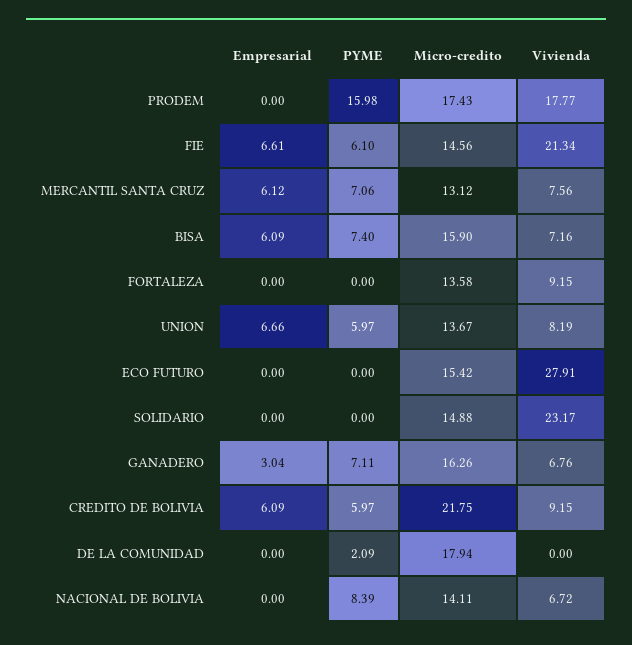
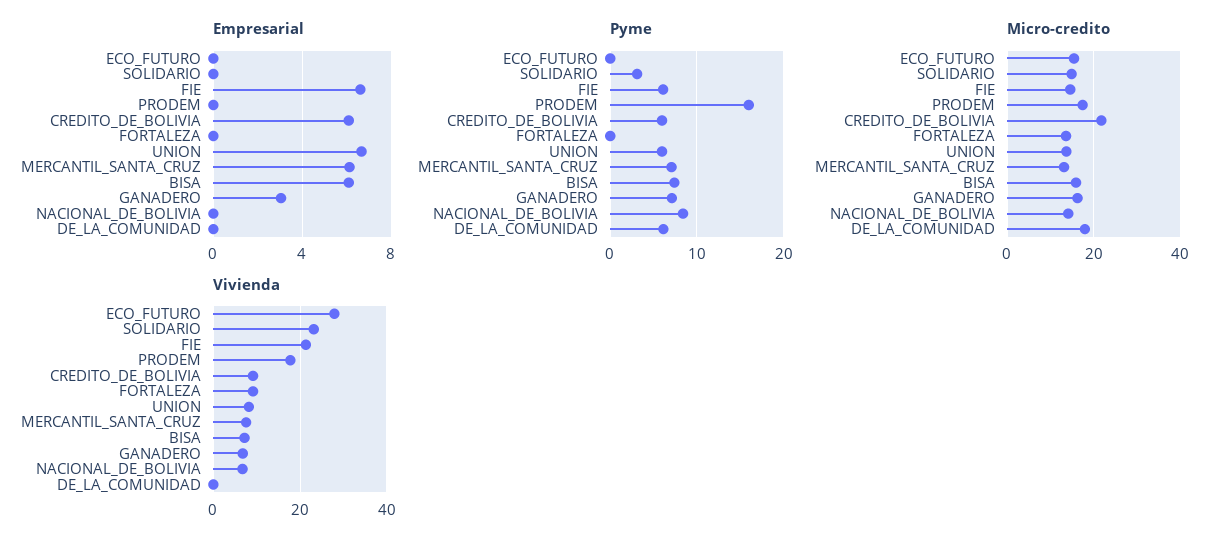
  {
    "Empresarial": {
      "PRODEM": 0,
      "FIE": 6.61,
      "MERCANTIL SANTA CRUZ": 6.12,
      "BISA": 6.09,
      "FORTALEZA": 0,
      "UNION": 6.66,
      "ECO FUTURO": 0,
      "SOLIDARIO": 0,
      "GANADERO": 3.04,
      "CREDITO DE BOLIVIA": 6.09,
      "DE LA COMUNIDAD": 0,
      "NACIONAL DE BOLIVIA": 0
    },
    "PYME": {
      "PRODEM": 15.98,
      "FIE": 6.1,
      "MERCANTIL SANTA CRUZ": 7.06,
      "BISA": 7.4,
      "FORTALEZA": 0,
      "UNION": 5.97,
      "ECO FUTURO": 0,
-     "SOLIDARIO": 0,
+     "SOLIDARIO": 3,
      "GANADERO": 7.11,
      "CREDITO DE BOLIVIA": 5.97,
-     "DE LA COMUNIDAD": 2.09,
+     "DE LA COMUNIDAD": 6,
      "NACIONAL DE BOLIVIA": 8.39
    },
    "Micro-credito": {
      "PRODEM": 17.43,
      "FIE": 14.56,
      "MERCANTIL SANTA CRUZ": 13.12,
      "BISA": 15.9,
      "FORTALEZA": 13.58,
      "UNION": 13.67,
      "ECO FUTURO": 15.42,
      "SOLIDARIO": 14.88,
      "GANADERO": 16.26,
      "CREDITO DE BOLIVIA": 21.75,
      "DE LA COMUNIDAD": 17.94,
      "NACIONAL DE BOLIVIA": 14.11
    },
    "Vivienda": {
      "PRODEM": 17.77,
      "FIE": 21.34,
      "MERCANTIL SANTA CRUZ": 7.56,
      "BISA": 7.16,
      "FORTALEZA": 9.15,
      "UNION": 8.19,
      "ECO FUTURO": 27.91,
      "SOLIDARIO": 23.17,
      "GANADERO": 6.76,
      "CREDITO DE BOLIVIA": 9.15,
      "DE LA COMUNIDAD": 0,
      "NACIONAL DE BOLIVIA": 6.72
    }
  }

